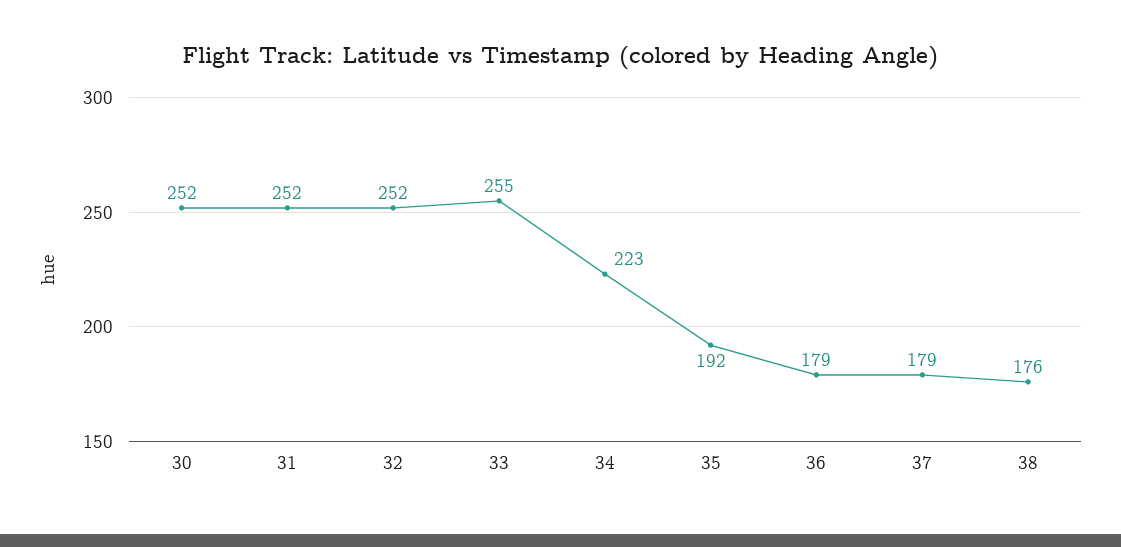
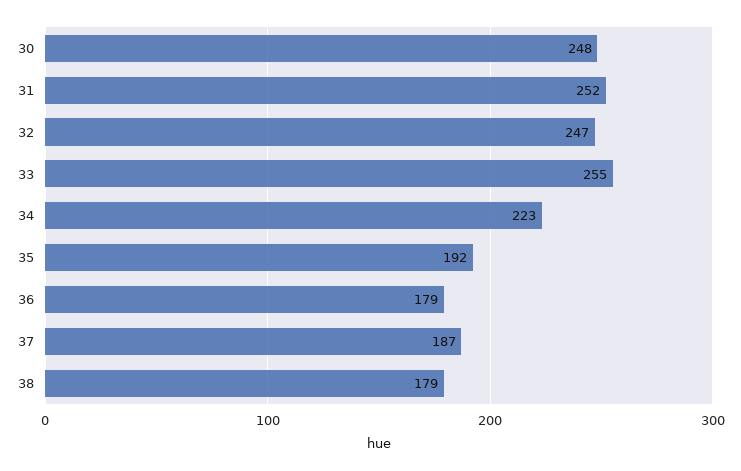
  {
-   "30": 252,
+   "30": 248,
    "31": 252,
-   "32": 252,
+   "32": 247,
    "33": 255,
    "34": 223,
    "35": 192,
    "36": 179,
-   "37": 179,
+   "37": 187,
-   "38": 176
+   "38": 179
  }

